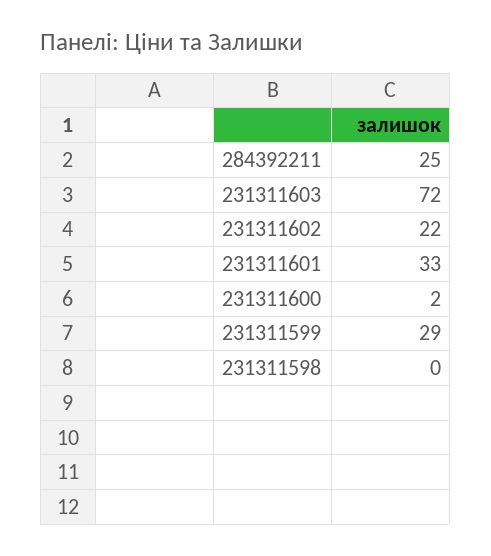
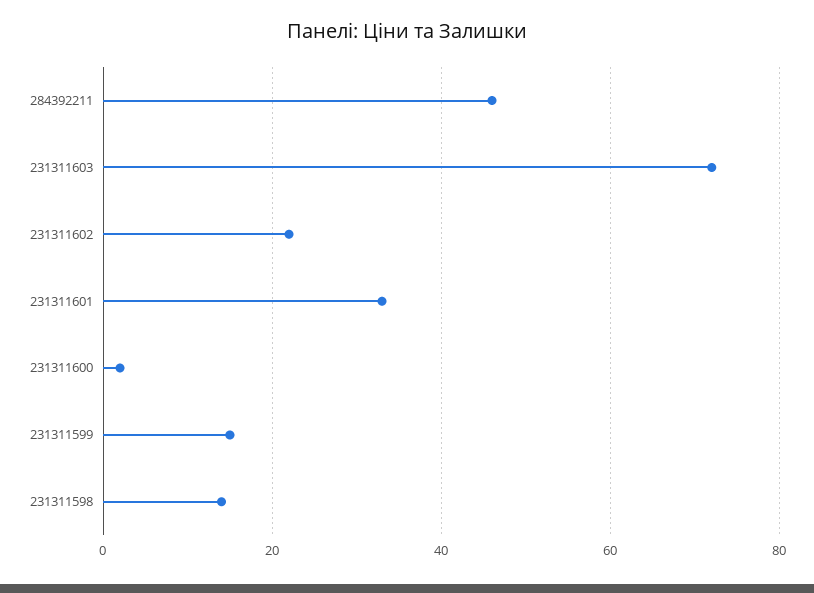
  {
-   "284392211": 25,
+   "284392211": 45,
    "231311603": 72,
    "231311602": 22,
    "231311601": 33,
    "231311600": 2,
-   "231311599": 29,
+   "231311599": 15,
-   "231311598": 0
+   "231311598": 15
  }

